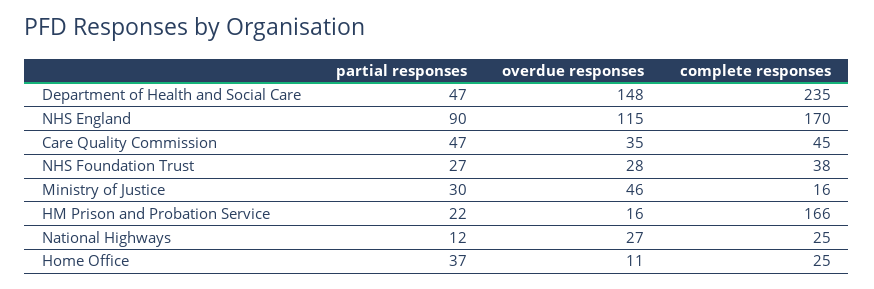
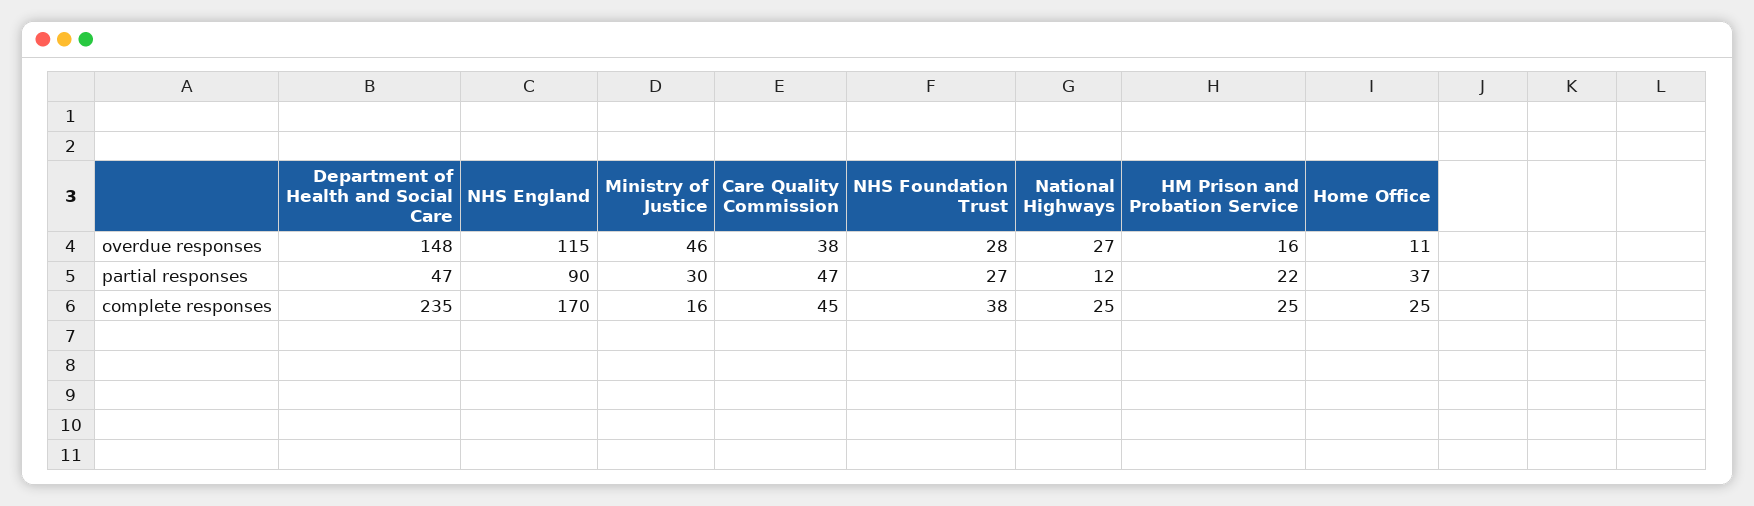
  {
    "partial responses": {
      "Department of Health and Social Care": 47,
      "NHS England": 90,
      "Care Quality Commission": 47,
      "NHS Foundation Trust": 27,
      "Ministry of Justice": 30,
      "HM Prison and Probation Service": 22,
      "National Highways": 12,
      "Home Office": 37
    },
    "overdue responses": {
      "Department of Health and Social Care": 148,
      "NHS England": 115,
-     "Care Quality Commission": 35,
+     "Care Quality Commission": 38,
      "NHS Foundation Trust": 28,
      "Ministry of Justice": 46,
      "HM Prison and Probation Service": 16,
      "National Highways": 27,
      "Home Office": 11
    },
    "complete responses": {
      "Department of Health and Social Care": 235,
      "NHS England": 170,
      "Care Quality Commission": 45,
      "NHS Foundation Trust": 38,
      "Ministry of Justice": 16,
-     "HM Prison and Probation Service": 166,
+     "HM Prison and Probation Service": 25,
      "National Highways": 25,
      "Home Office": 25
    }
  }

